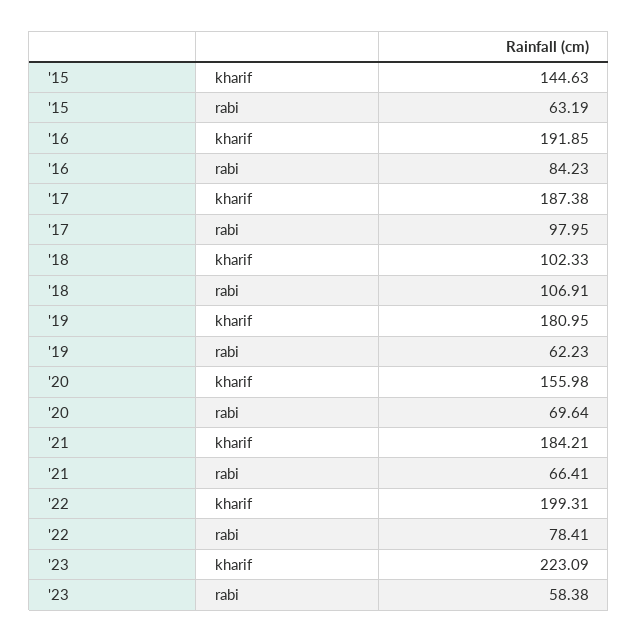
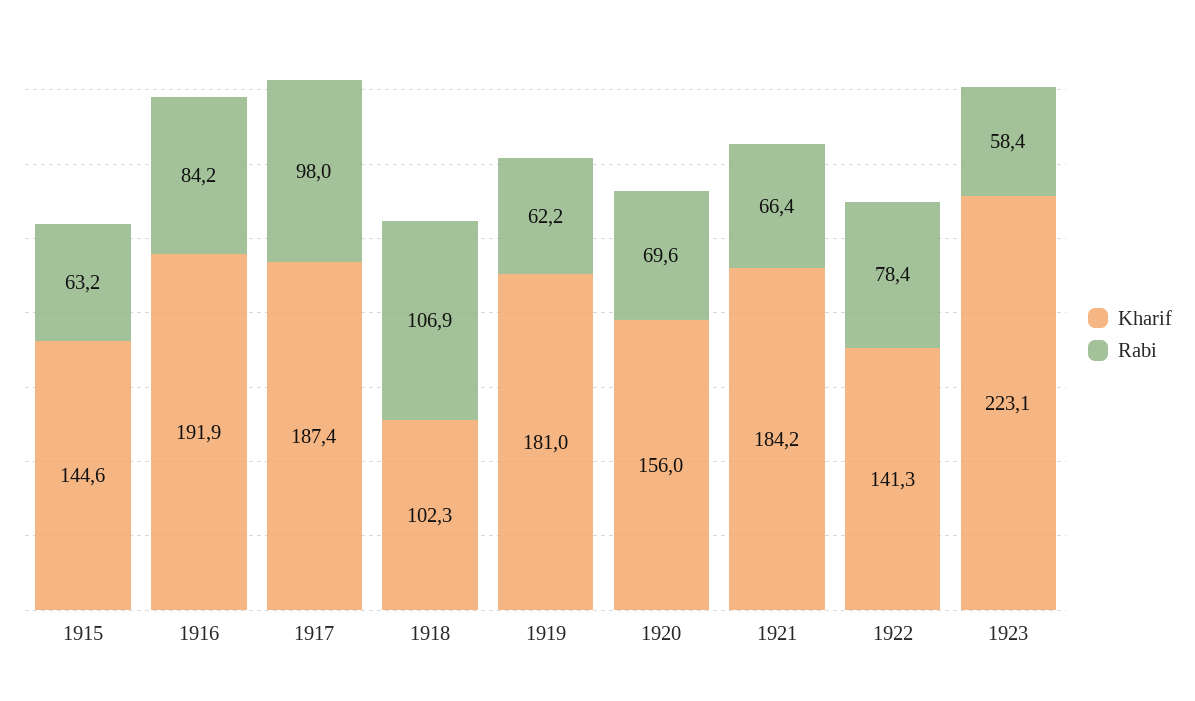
  {
    "kharif": {
      "'15": 144.63,
      "'16": 191.85,
      "'17": 187.38,
      "'18": 102.33,
      "'19": 180.95,
      "'20": 155.98,
      "'21": 184.21,
-     "'22": 199.31,
+     "'22": 141.3,
      "'23": 223.09
    },
    "rabi": {
      "'15": 63.19,
      "'16": 84.23,
      "'17": 97.95,
      "'18": 106.91,
      "'19": 62.23,
      "'20": 69.64,
      "'21": 66.41,
      "'22": 78.41,
      "'23": 58.38
    }
  }

